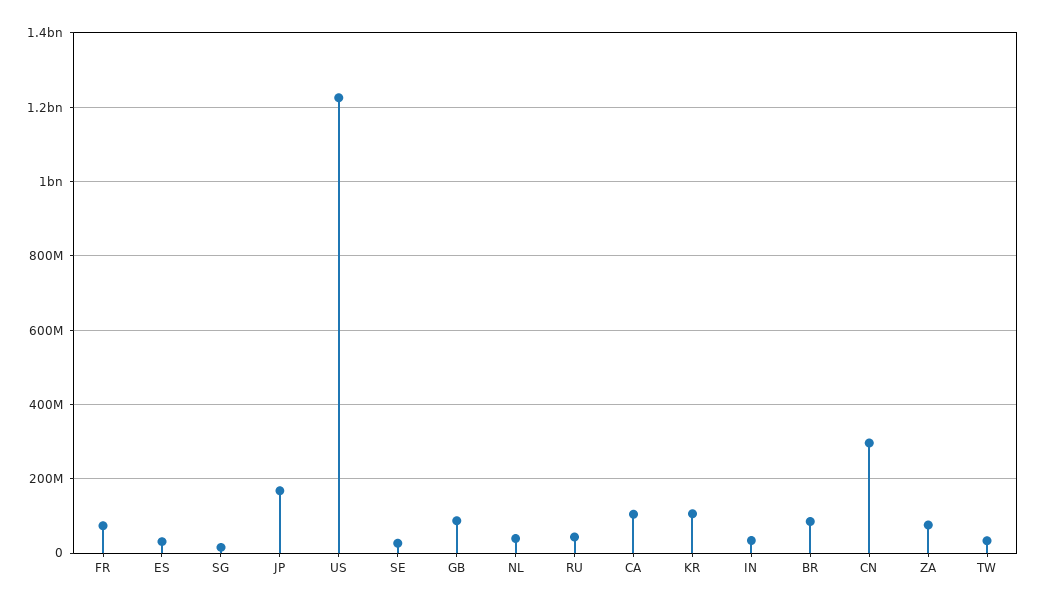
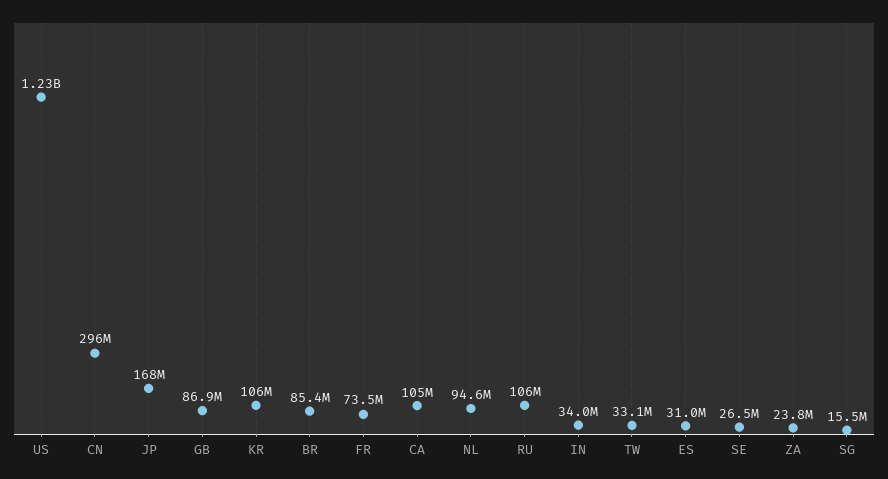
  {
    "FR": 73500000,
    "ES": 31000000,
    "SG": 15500000,
    "JP": 168000000,
    "US": 1230000000,
    "SE": 26500000,
    "GB": 86900000,
-   "NL": 40000000,
+   "NL": 94600000,
-   "RU": 40000000,
+   "RU": 106000000,
    "CA": 105000000,
    "KR": 106000000,
    "IN": 34000000,
    "BR": 85400000,
    "CN": 296000000,
-   "ZA": 80000000,
+   "ZA": 23800000,
    "TW": 33100000
  }

